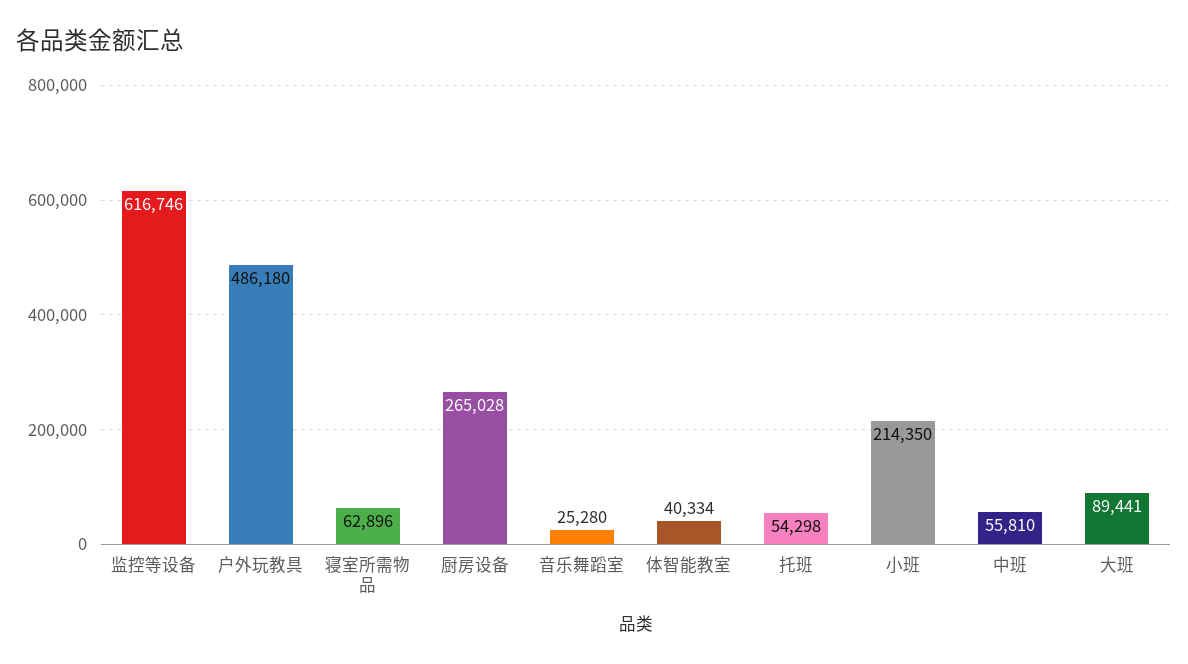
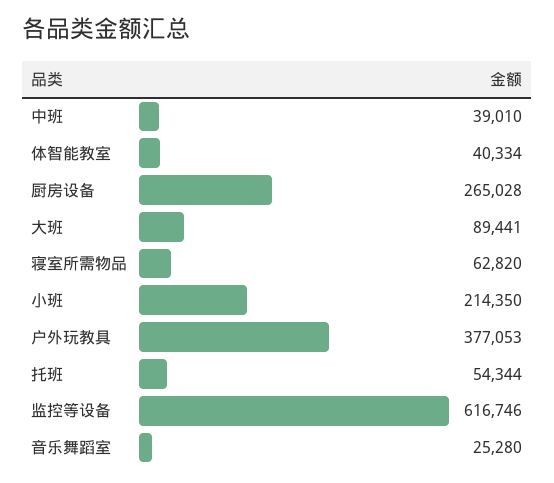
  {
    "监控等设备": 616746,
-   "户外玩教具": 486180,
+   "户外玩教具": 377053,
-   "寝室所需物品": 62896,
+   "寝室所需物品": 62820,
    "厨房设备": 265028,
    "音乐舞蹈室": 25280,
    "体智能教室": 40334,
-   "托班": 54298,
+   "托班": 54344,
    "小班": 214350,
-   "中班": 55810,
+   "中班": 39010,
    "大班": 89441
  }

